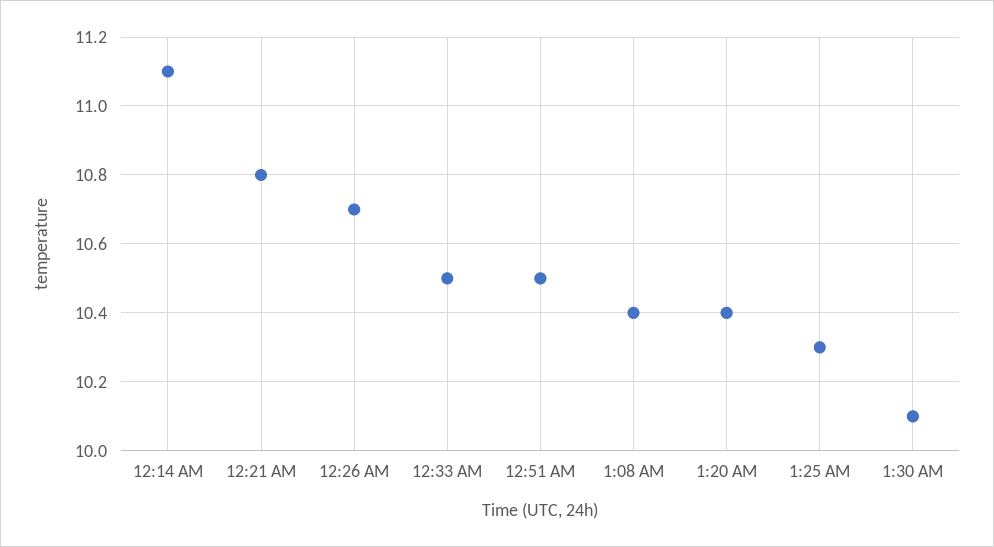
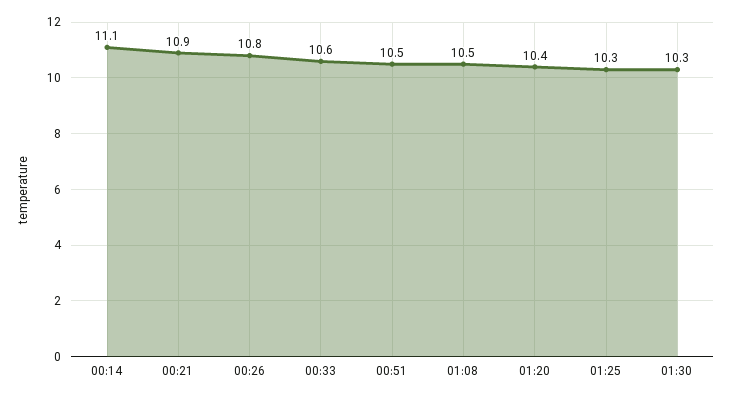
  {
    "12:14 AM": 11.1,
-   "12:21 AM": 10.8,
+   "12:21 AM": 10.9,
-   "12:26 AM": 10.7,
+   "12:26 AM": 10.8,
-   "12:33 AM": 10.5,
+   "12:33 AM": 10.6,
    "12:51 AM": 10.5,
-   "1:08 AM": 10.4,
+   "1:08 AM": 10.5,
    "1:20 AM": 10.4,
    "1:25 AM": 10.3,
-   "1:30 AM": 10.1
+   "1:30 AM": 10.3
  }

